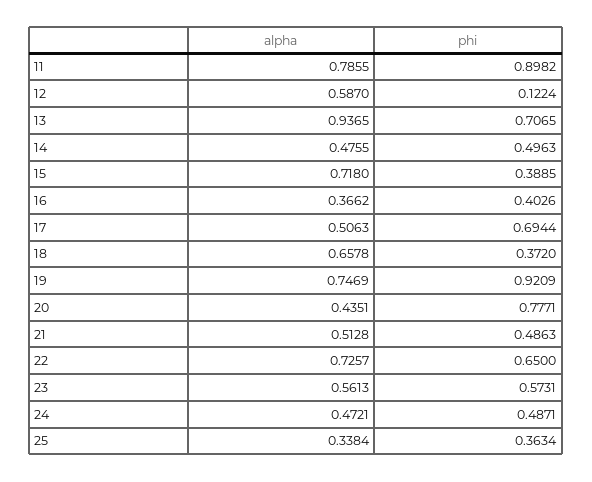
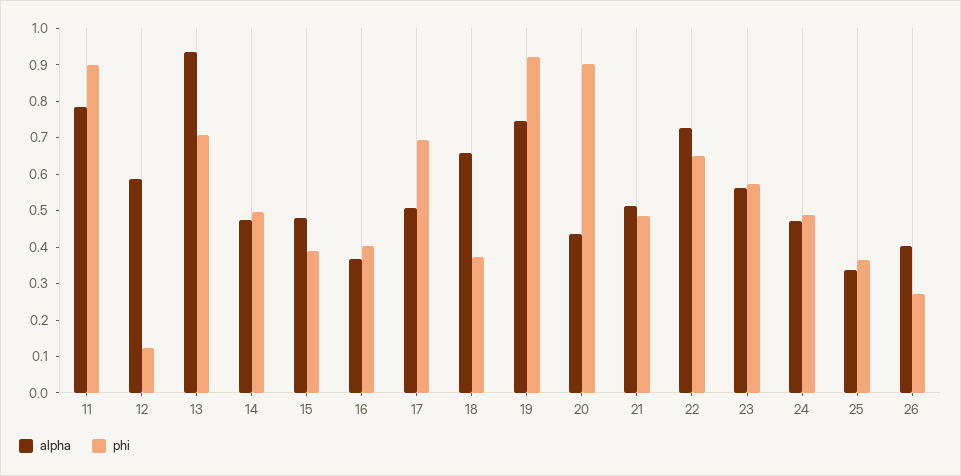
  {
    "alpha": {
      "11": 0.7855,
      "12": 0.587,
      "13": 0.9365,
      "14": 0.4755,
-     "15": 0.718,
+     "15": 0.475,
      "16": 0.3662,
      "17": 0.5063,
      "18": 0.6578,
      "19": 0.7469,
      "20": 0.4351,
      "21": 0.5128,
      "22": 0.7257,
      "23": 0.5613,
      "24": 0.4721,
-     "25": 0.3384
+     "25": 0.3384,
+     "26": 0.4
    },
    "phi": {
      "11": 0.8982,
      "12": 0.1224,
      "13": 0.7065,
      "14": 0.4963,
      "15": 0.3885,
      "16": 0.4026,
      "17": 0.6944,
      "18": 0.372,
      "19": 0.9209,
-     "20": 0.7771,
+     "20": 0.9,
      "21": 0.4863,
      "22": 0.65,
      "23": 0.5731,
      "24": 0.4871,
-     "25": 0.3634
+     "25": 0.3634,
+     "26": 0.275
    }
  }

